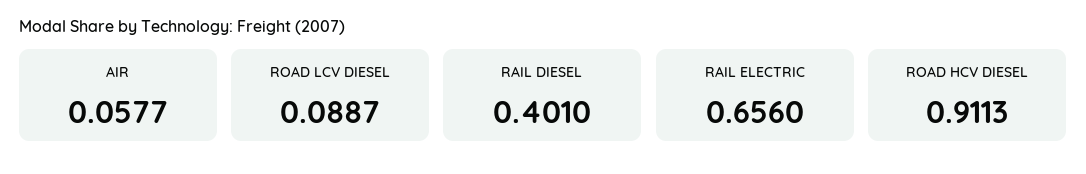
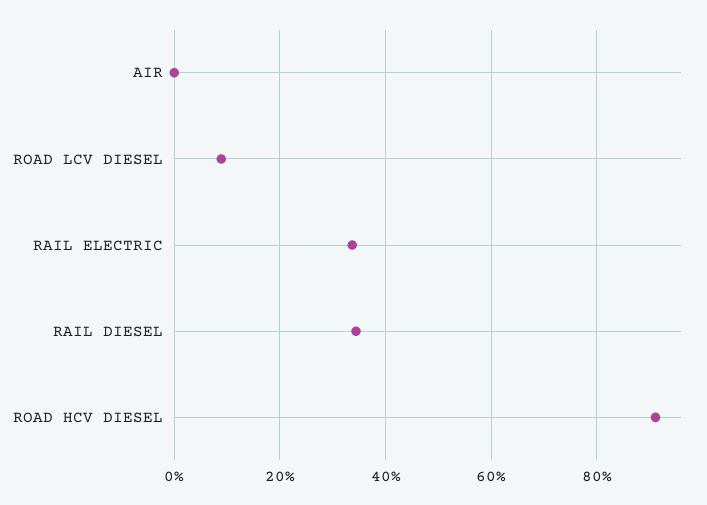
  {
-   "AIR": 0.0577,
+   "AIR": 0,
    "ROAD LCV DIESEL": 0.0887,
-   "RAIL DIESEL": 0.401,
+   "RAIL DIESEL": 0.34,
-   "RAIL ELECTRIC": 0.656,
+   "RAIL ELECTRIC": 0.34,
    "ROAD HCV DIESEL": 0.9113
  }

